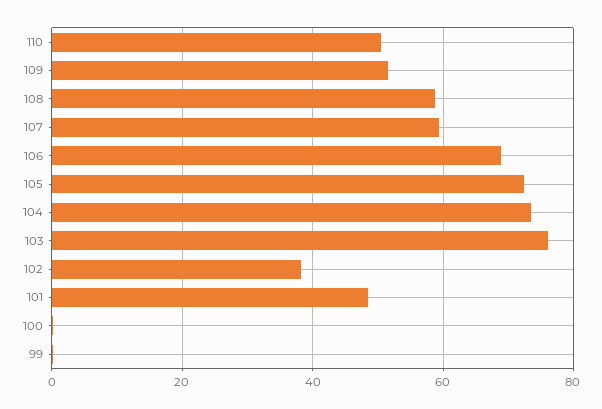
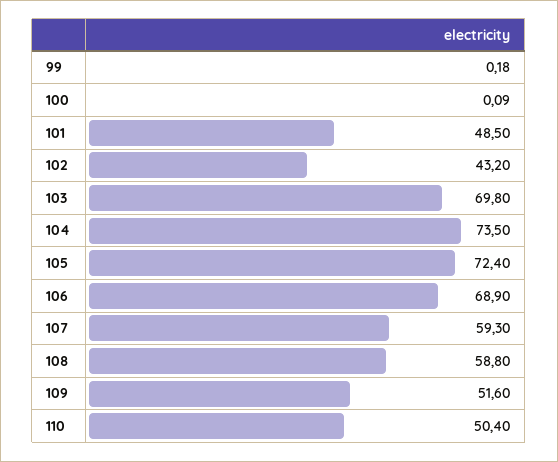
  {
    "110": 50.4,
    "109": 51.6,
    "108": 58.8,
    "107": 59.3,
    "106": 68.9,
    "105": 72.4,
    "104": 73.5,
-   "103": 76,
+   "103": 69.8,
-   "102": 38,
+   "102": 43.2,
    "101": 48.5,
    "100": 0.09,
    "99": 0.18
  }

